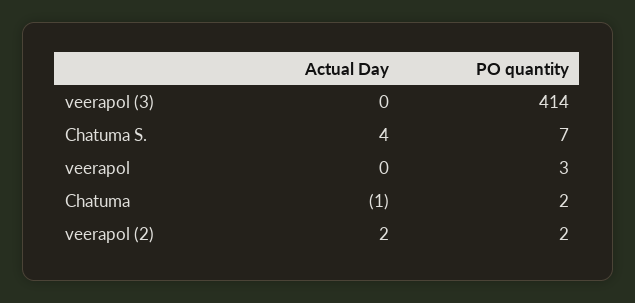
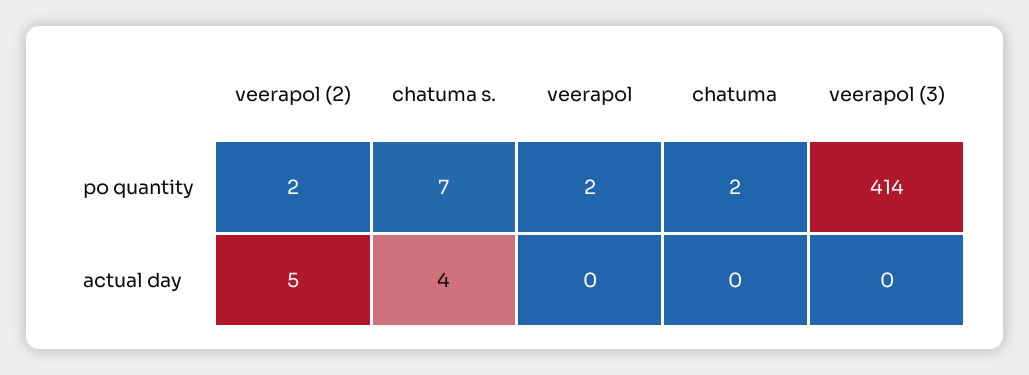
  {
    "Actual Day": {
      "veerapol (3)": 0,
      "Chatuma S.": 4,
      "veerapol": 0,
-     "Chatuma": -1,
+     "Chatuma": 0,
-     "veerapol (2)": 2
+     "veerapol (2)": 5
    },
    "PO quantity": {
      "veerapol (3)": 414,
      "Chatuma S.": 7,
-     "veerapol": 3,
+     "veerapol": 2,
      "Chatuma": 2,
      "veerapol (2)": 2
    }
  }

